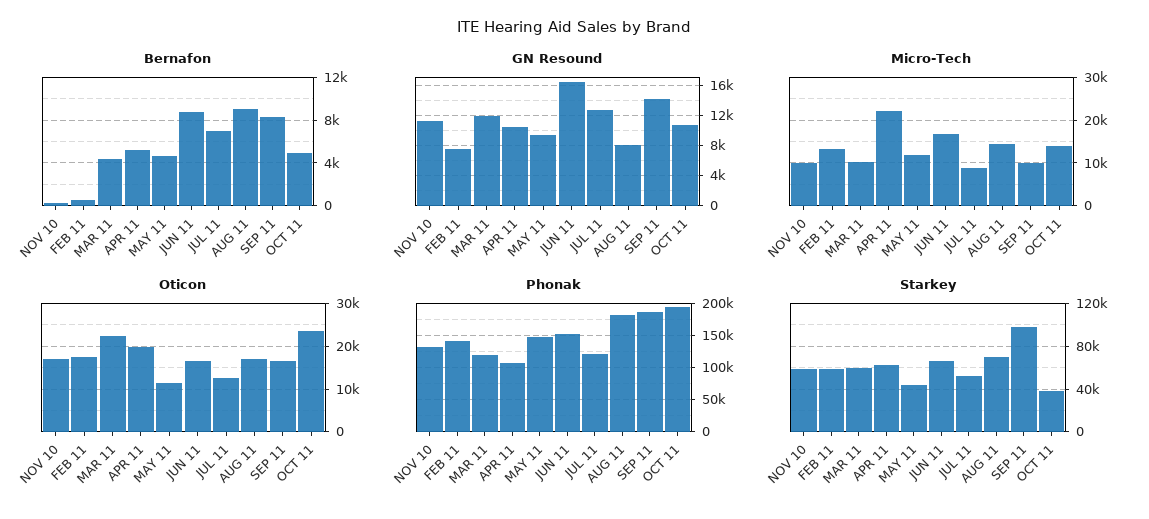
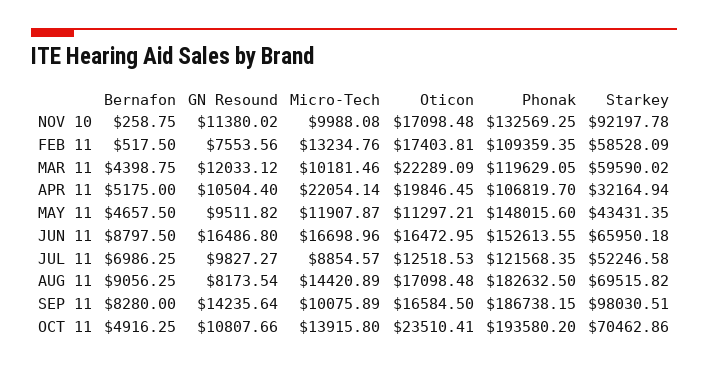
  {
    "Bernafon": {
      "NOV 10": 258.75,
      "FEB 11": 517.5,
      "MAR 11": 4398.75,
      "APR 11": 5175,
      "MAY 11": 4657.5,
      "JUN 11": 8797.5,
      "JUL 11": 6986.25,
      "AUG 11": 9056.25,
      "SEP 11": 8280,
      "OCT 11": 4916.25
    },
    "GN Resound": {
      "NOV 10": 11380.02,
      "FEB 11": 7553.56,
      "MAR 11": 12033.12,
      "APR 11": 10504.4,
      "MAY 11": 9511.82,
      "JUN 11": 16486.8,
-     "JUL 11": 13000,
+     "JUL 11": 9827.27,
      "AUG 11": 8173.54,
      "SEP 11": 14235.64,
      "OCT 11": 10807.66
    },
    "Micro-Tech": {
      "NOV 10": 9988.08,
      "FEB 11": 13234.76,
      "MAR 11": 10181.46,
      "APR 11": 22054.14,
      "MAY 11": 11907.87,
      "JUN 11": 16698.96,
      "JUL 11": 8854.57,
      "AUG 11": 14420.89,
      "SEP 11": 10075.89,
      "OCT 11": 13915.8
    },
    "Oticon": {
      "NOV 10": 17098.48,
      "FEB 11": 17403.81,
      "MAR 11": 22289.09,
      "APR 11": 19846.45,
      "MAY 11": 11297.21,
      "JUN 11": 16472.95,
      "JUL 11": 12518.53,
      "AUG 11": 17098.48,
      "SEP 11": 16584.5,
      "OCT 11": 23510.41
    },
    "Phonak": {
      "NOV 10": 132569.25,
-     "FEB 11": 140000,
+     "FEB 11": 109359.35,
      "MAR 11": 119629.05,
      "APR 11": 106819.7,
      "MAY 11": 148015.6,
      "JUN 11": 152613.55,
      "JUL 11": 121568.35,
      "AUG 11": 182632.5,
      "SEP 11": 186738.15,
      "OCT 11": 193580.2
    },
    "Starkey": {
-     "NOV 10": 60000,
+     "NOV 10": 92197.78,
      "FEB 11": 58528.09,
      "MAR 11": 59590.02,
-     "APR 11": 60000,
+     "APR 11": 32164.94,
      "MAY 11": 43431.35,
      "JUN 11": 65950.18,
      "JUL 11": 52246.58,
      "AUG 11": 69515.82,
      "SEP 11": 98030.51,
-     "OCT 11": 40000
+     "OCT 11": 70462.86
    }
  }

